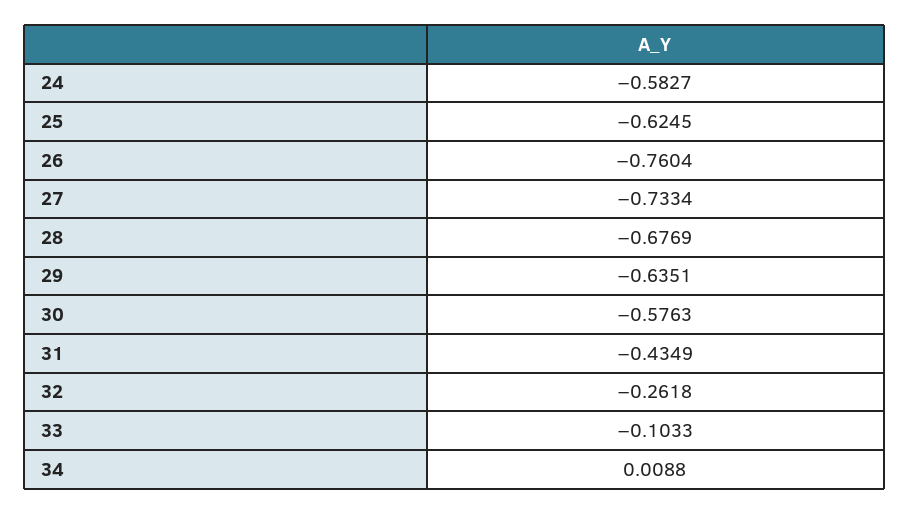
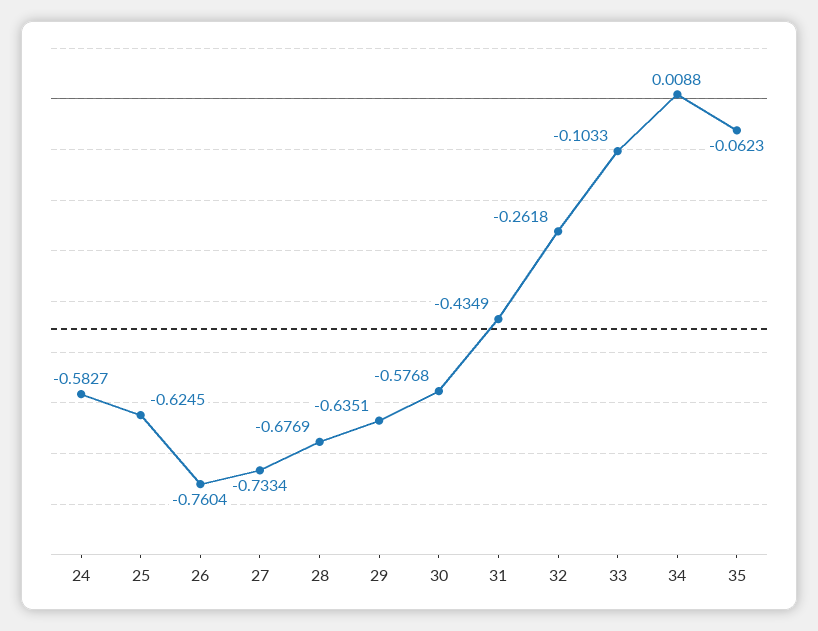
  {
    "24": -0.5827,
    "25": -0.6245,
    "26": -0.7604,
    "27": -0.7334,
    "28": -0.6769,
    "29": -0.6351,
-   "30": -0.5763,
+   "30": -0.5768,
    "31": -0.4349,
    "32": -0.2618,
    "33": -0.1033,
-   "34": 0.0088
+   "34": 0.0088,
+   "35": -0.0623
  }

